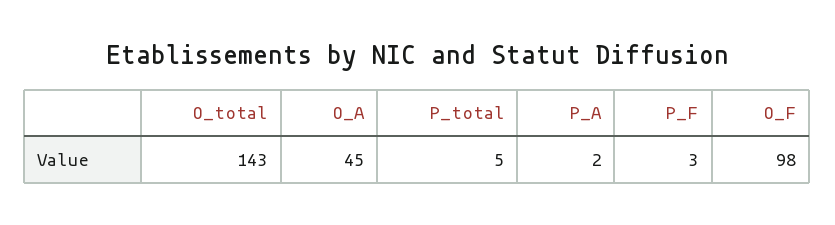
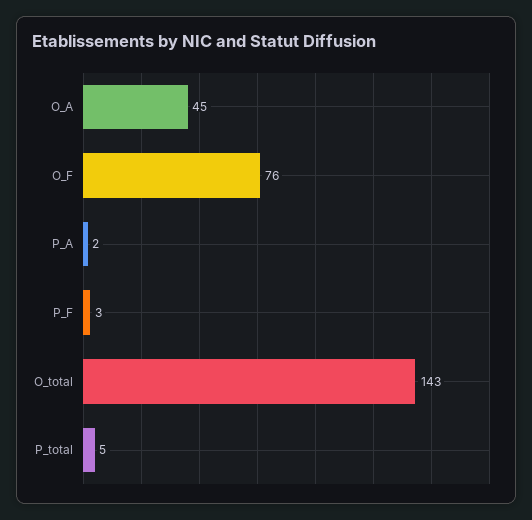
  {
    "O_total": 143,
    "O_A": 45,
    "P_total": 5,
    "P_A": 2,
    "P_F": 3,
-   "O_F": 98
+   "O_F": 76
  }

